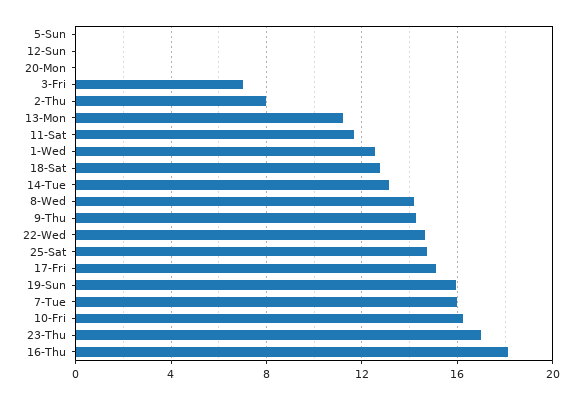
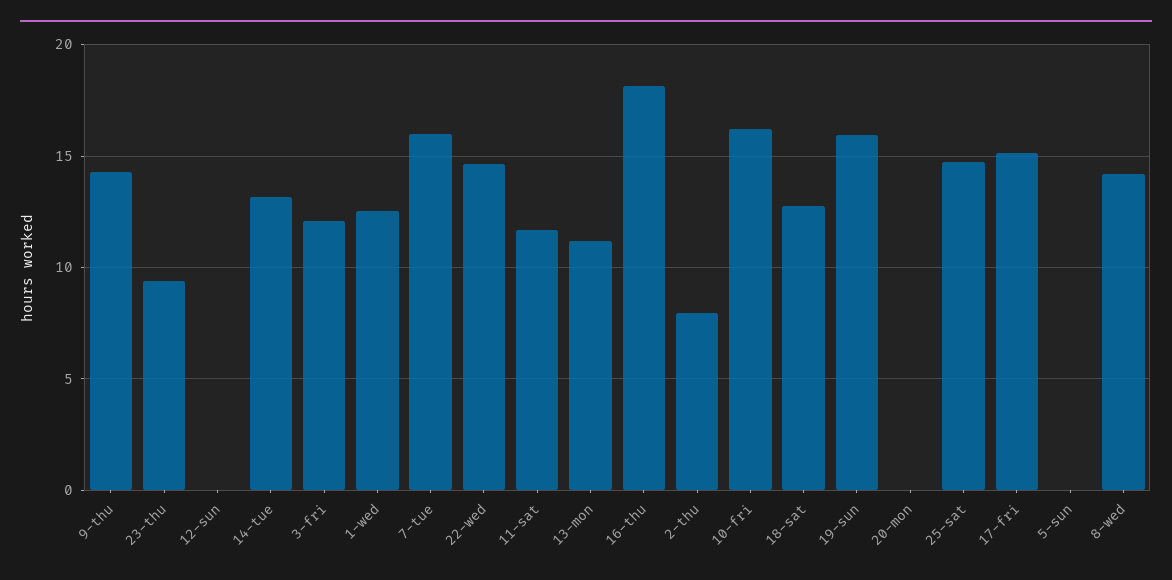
  {
    "5-Sun": 0,
    "12-Sun": 0,
    "20-Mon": 0,
-   "3-Fri": 7,
+   "3-Fri": 12,
    "2-Thu": 8,
    "13-Mon": 11,
    "11-Sat": 11.5,
    "1-Wed": 12.5,
    "18-Sat": 13,
    "14-Tue": 13,
    "8-Wed": 14,
    "9-Thu": 14.5,
    "22-Wed": 14.5,
    "25-Sat": 14.5,
    "17-Fri": 15,
    "19-Sun": 16,
    "7-Tue": 16,
    "10-Fri": 16,
-   "23-Thu": 17,
+   "23-Thu": 9.5,
    "16-Thu": 18
  }

